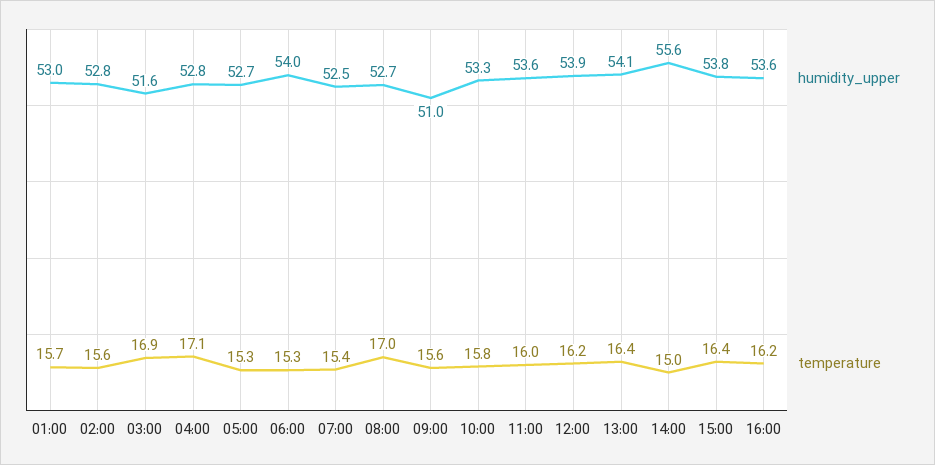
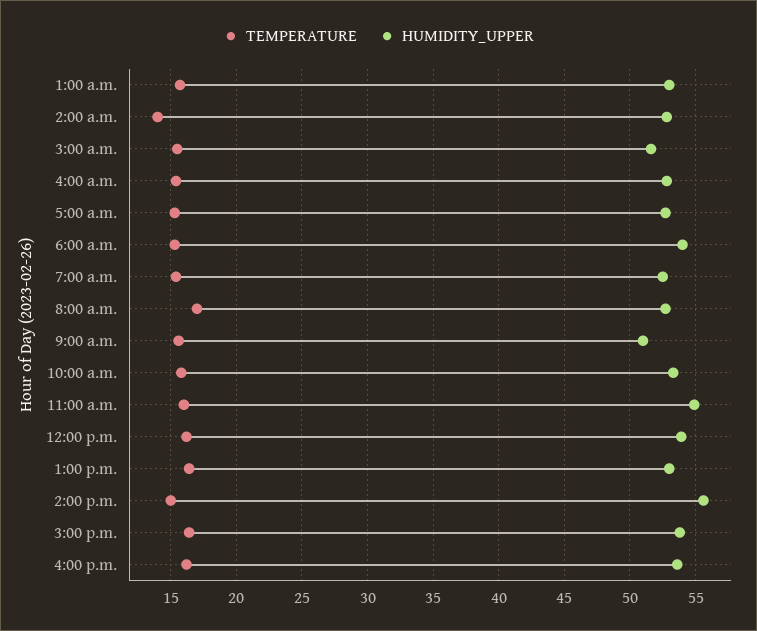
  {
    "humidity_upper": {
      "01:00": 53,
      "02:00": 52.8,
      "03:00": 51.6,
      "04:00": 52.8,
      "05:00": 52.7,
      "06:00": 54,
      "07:00": 52.5,
      "08:00": 52.7,
      "09:00": 51,
      "10:00": 53.3,
-     "11:00": 53.6,
+     "11:00": 55,
      "12:00": 53.9,
-     "13:00": 54.1,
+     "13:00": 53,
      "14:00": 55.6,
      "15:00": 53.8,
      "16:00": 53.6
    },
    "temperature": {
      "01:00": 15.7,
-     "02:00": 15.6,
+     "02:00": 14,
-     "03:00": 16.9,
+     "03:00": 15.5,
-     "04:00": 17.1,
+     "04:00": 15.5,
      "05:00": 15.3,
      "06:00": 15.3,
      "07:00": 15.4,
      "08:00": 17,
      "09:00": 15.6,
      "10:00": 15.8,
      "11:00": 16,
      "12:00": 16.2,
      "13:00": 16.4,
      "14:00": 15,
      "15:00": 16.4,
      "16:00": 16.2
    }
  }

